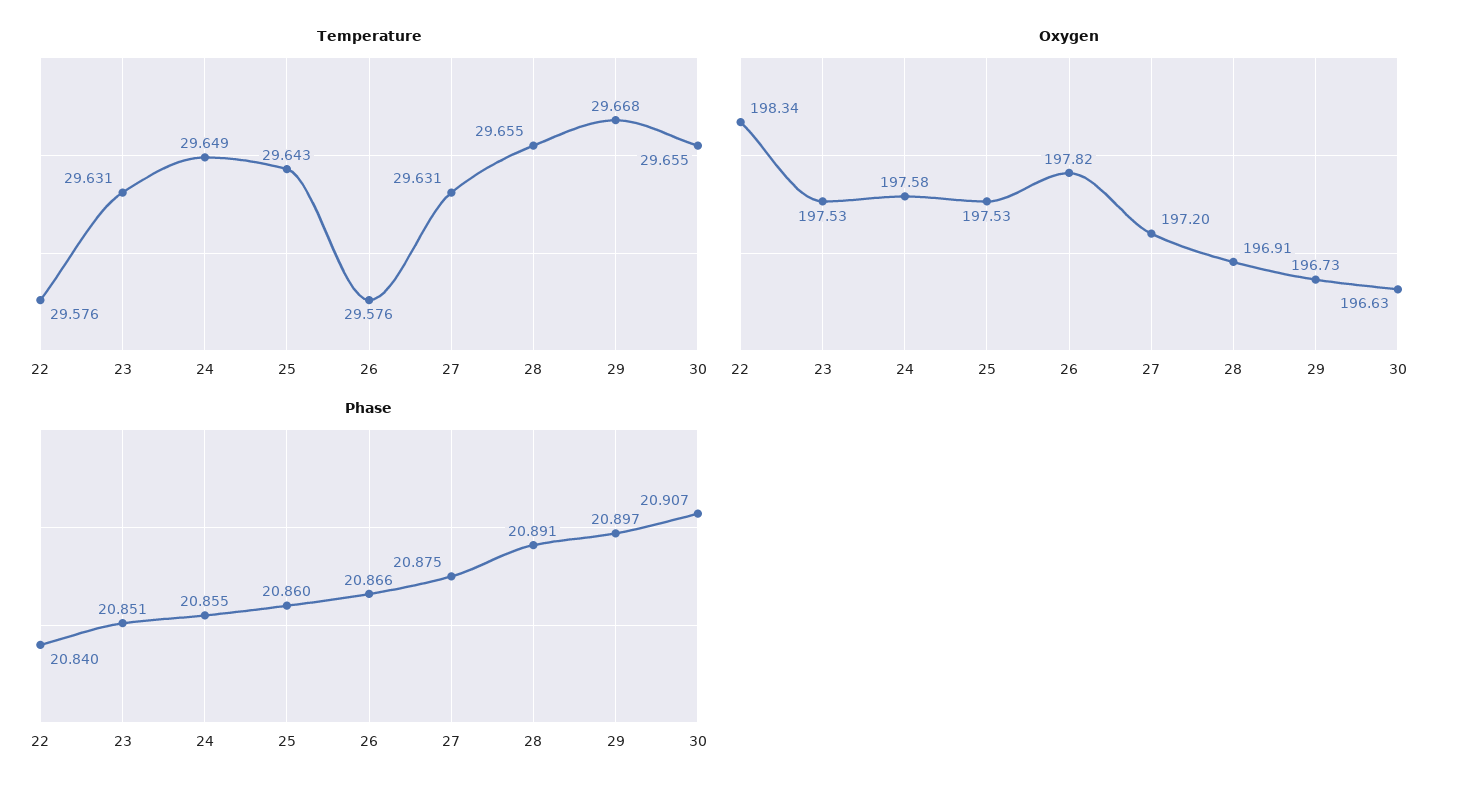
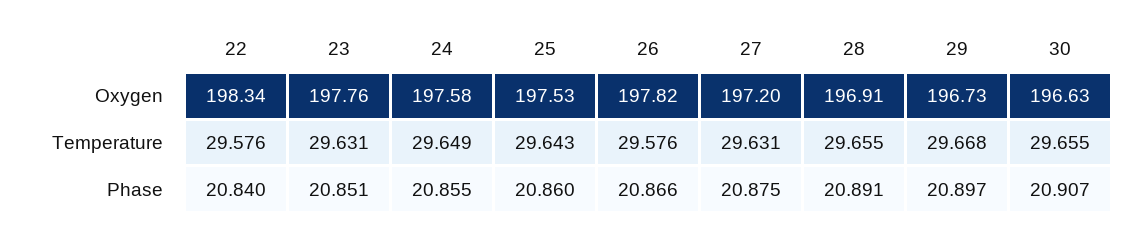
  {
    "Temperature": {
      "22": 29.576,
      "23": 29.631,
      "24": 29.649,
      "25": 29.643,
      "26": 29.576,
      "27": 29.631,
      "28": 29.655,
      "29": 29.668,
      "30": 29.655
    },
    "Oxygen": {
      "22": 198.34,
-     "23": 197.53,
+     "23": 197.76,
      "24": 197.58,
      "25": 197.53,
      "26": 197.82,
      "27": 197.2,
      "28": 196.91,
      "29": 196.73,
      "30": 196.63
    },
    "Phase": {
      "22": 20.84,
      "23": 20.851,
      "24": 20.855,
      "25": 20.86,
      "26": 20.866,
      "27": 20.875,
      "28": 20.891,
      "29": 20.897,
      "30": 20.907
    }
  }

